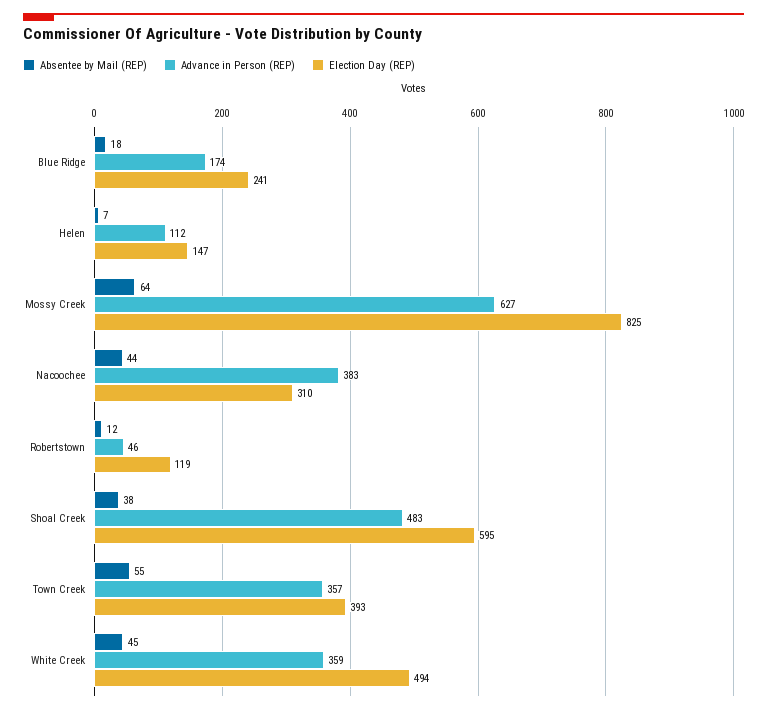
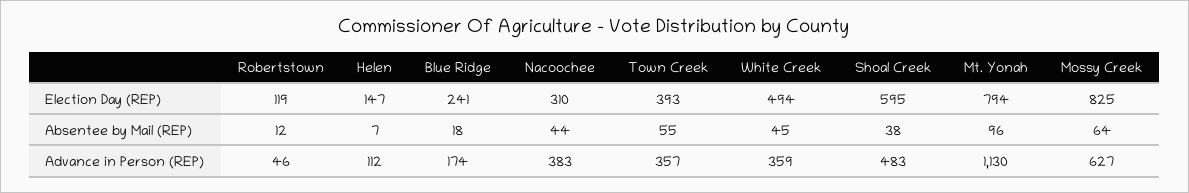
  {
    "Absentee by Mail (REP)": {
      "Blue Ridge": 18,
      "Helen": 7,
      "Mossy Creek": 64,
      "Nacoochee": 44,
      "Robertstown": 12,
      "Shoal Creek": 38,
      "Town Creek": 55,
-     "White Creek": 45
+     "White Creek": 45,
+     "Mt. Yonah": 96
    },
    "Advance in Person (REP)": {
      "Blue Ridge": 174,
      "Helen": 112,
      "Mossy Creek": 627,
      "Nacoochee": 383,
      "Robertstown": 46,
      "Shoal Creek": 483,
      "Town Creek": 357,
-     "White Creek": 359
+     "White Creek": 359,
+     "Mt. Yonah": 1130
    },
    "Election Day (REP)": {
      "Blue Ridge": 241,
      "Helen": 147,
      "Mossy Creek": 825,
      "Nacoochee": 310,
      "Robertstown": 119,
      "Shoal Creek": 595,
      "Town Creek": 393,
-     "White Creek": 494
+     "White Creek": 494,
+     "Mt. Yonah": 794
    }
  }

